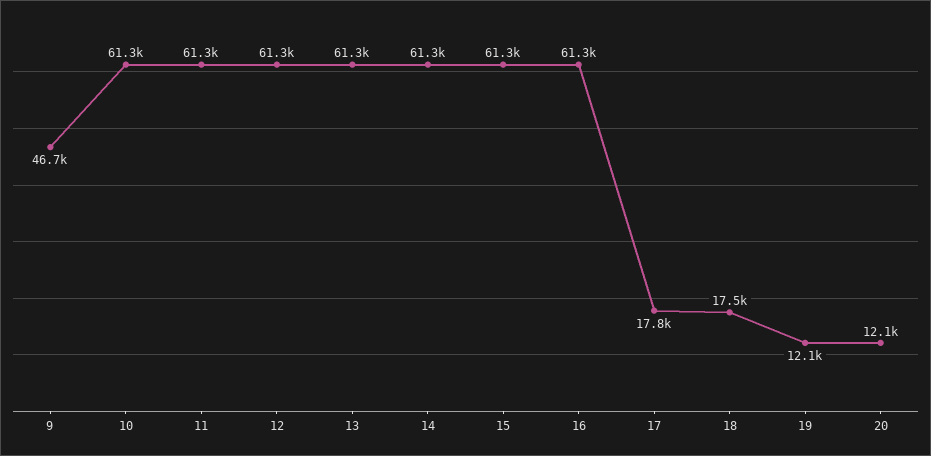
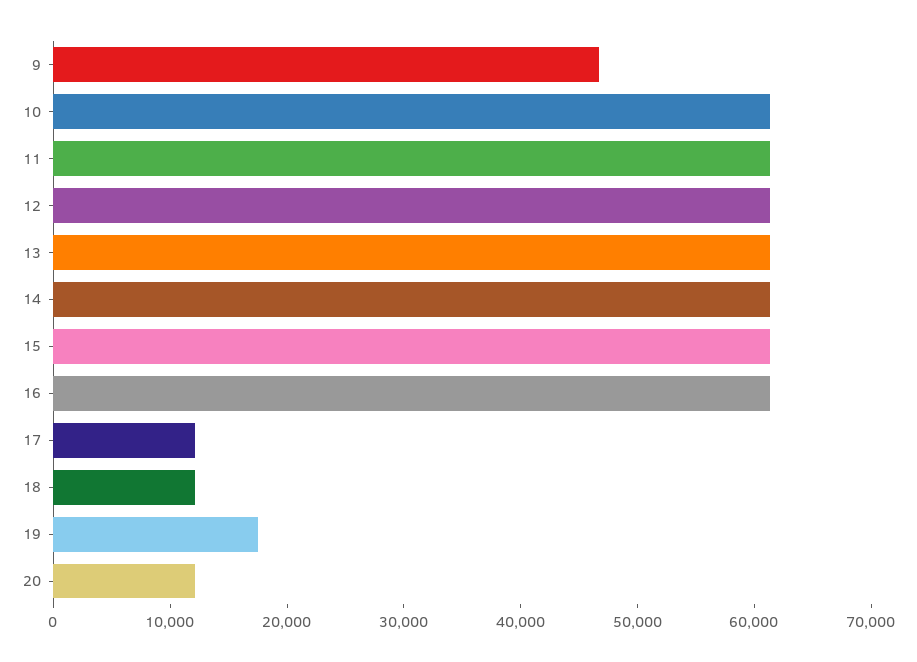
  {
    "9": 46700,
    "10": 61300,
    "11": 61300,
    "12": 61300,
    "13": 61300,
    "14": 61300,
    "15": 61300,
    "16": 61300,
-   "17": 17800,
+   "17": 12000,
-   "18": 17500,
+   "18": 12000,
-   "19": 12100,
+   "19": 18000,
    "20": 12100
  }

